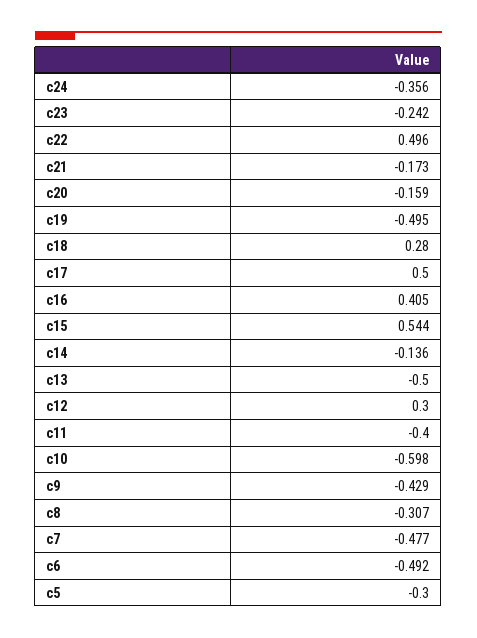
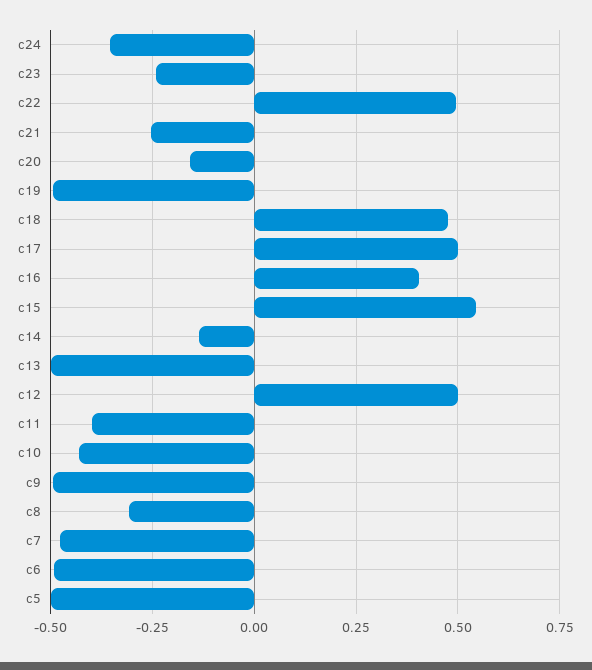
  {
    "c24": -0.356,
    "c23": -0.242,
    "c22": 0.496,
-   "c21": -0.173,
+   "c21": -0.25,
    "c20": -0.159,
    "c19": -0.495,
-   "c18": 0.28,
+   "c18": 0.475,
    "c17": 0.5,
    "c16": 0.405,
    "c15": 0.544,
    "c14": -0.136,
    "c13": -0.5,
-   "c12": 0.3,
+   "c12": 0.5,
    "c11": -0.4,
-   "c10": -0.598,
+   "c10": -0.425,
-   "c9": -0.429,
+   "c9": -0.5,
    "c8": -0.307,
    "c7": -0.477,
    "c6": -0.492,
-   "c5": -0.3
+   "c5": -0.5
  }

